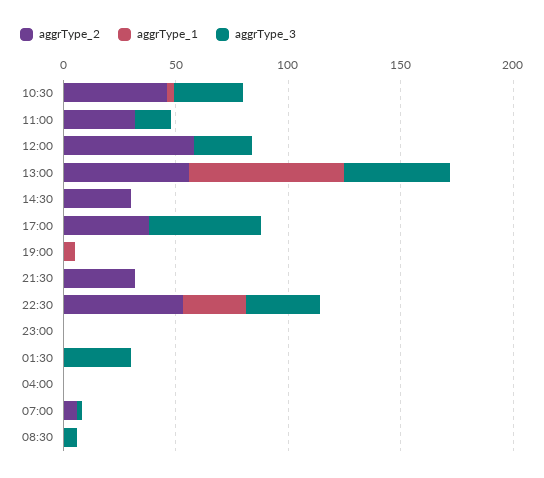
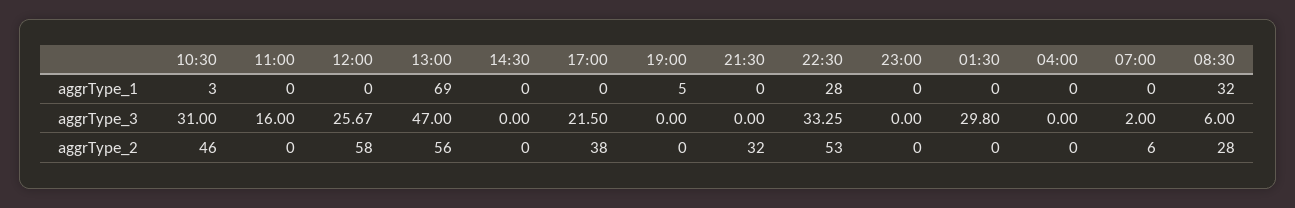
  {
    "aggrType_2": {
      "10:30": 46,
-     "11:00": 30,
+     "11:00": 0,
      "12:00": 58,
      "13:00": 56,
-     "14:30": 30,
+     "14:30": 0,
      "17:00": 38,
      "19:00": 0,
      "21:30": 32,
      "22:30": 53,
      "23:00": 0,
      "01:30": 0,
      "04:00": 0,
      "07:00": 6,
-     "08:30": 0
+     "08:30": 28
    },
    "aggrType_1": {
      "10:30": 3,
      "11:00": 0,
      "12:00": 0,
      "13:00": 69,
      "14:30": 0,
      "17:00": 0,
      "19:00": 5,
      "21:30": 0,
      "22:30": 28,
      "23:00": 0,
      "01:30": 0,
      "04:00": 0,
      "07:00": 0,
-     "08:30": 0
+     "08:30": 32
    },
    "aggrType_3": {
      "10:30": 31,
      "11:00": 16,
      "12:00": 25.67,
      "13:00": 47,
      "14:30": 0,
-     "17:00": 50,
+     "17:00": 21.5,
      "19:00": 0,
      "21:30": 0,
      "22:30": 33.25,
      "23:00": 0,
      "01:30": 29.8,
      "04:00": 0,
      "07:00": 2,
      "08:30": 6
    }
  }

